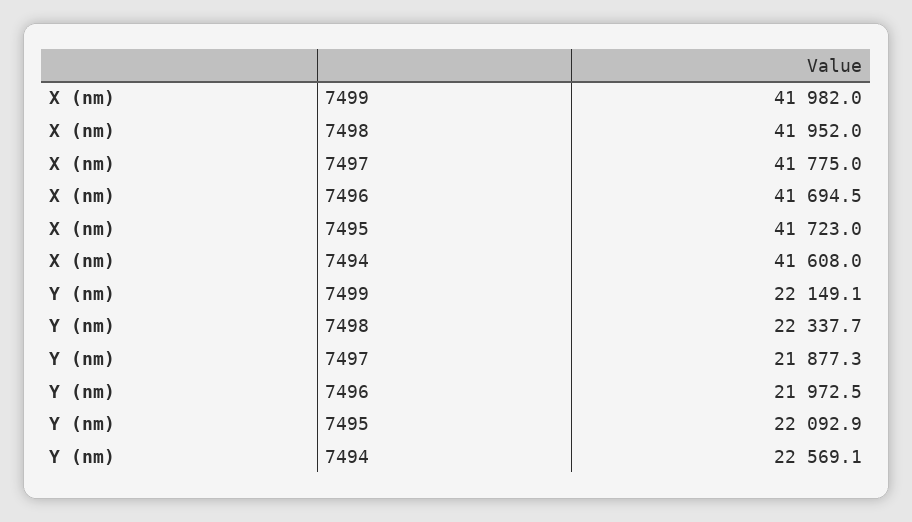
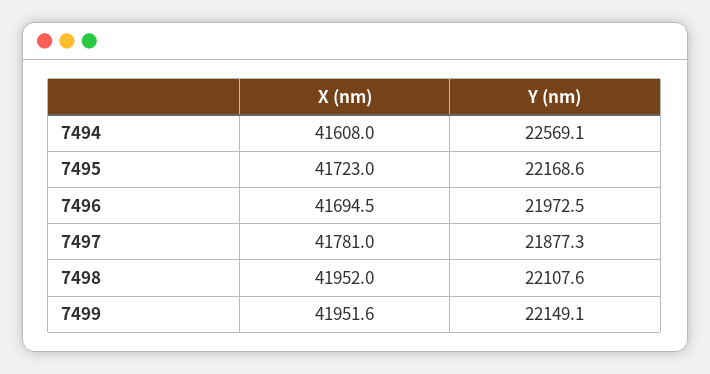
  {
    "X (nm)": {
-     "7499": 41982,
+     "7499": 41951.6,
      "7498": 41952,
-     "7497": 41775,
+     "7497": 41781,
      "7496": 41694.5,
      "7495": 41723,
      "7494": 41608
    },
    "Y (nm)": {
      "7499": 22149.1,
-     "7498": 22337.7,
+     "7498": 22107.6,
      "7497": 21877.3,
      "7496": 21972.5,
-     "7495": 22092.9,
+     "7495": 22168.6,
      "7494": 22569.1
    }
  }

